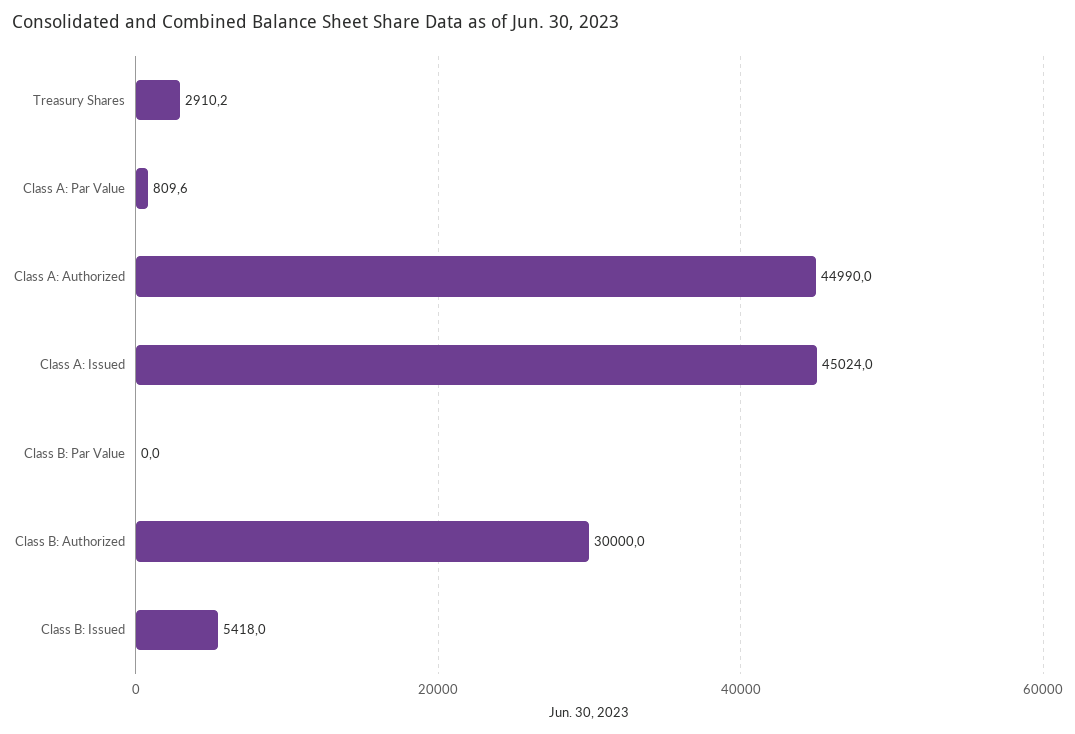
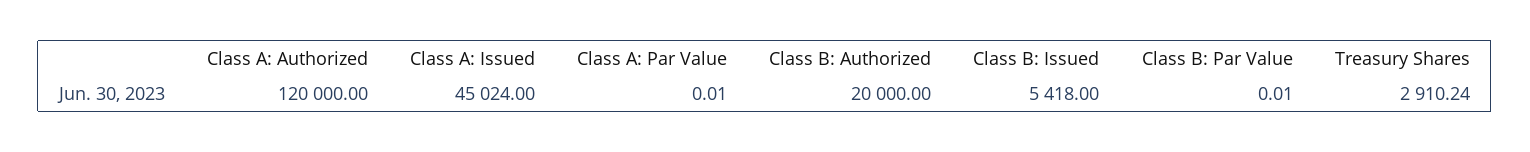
  {
    "Treasury Shares": 2910.24,
-   "Class A: Par Value": 809.6,
+   "Class A: Par Value": 0.01,
-   "Class A: Authorized": 44990,
+   "Class A: Authorized": 120000,
    "Class A: Issued": 45024,
    "Class B: Par Value": 0.01,
-   "Class B: Authorized": 30000,
+   "Class B: Authorized": 20000,
    "Class B: Issued": 5418
  }

